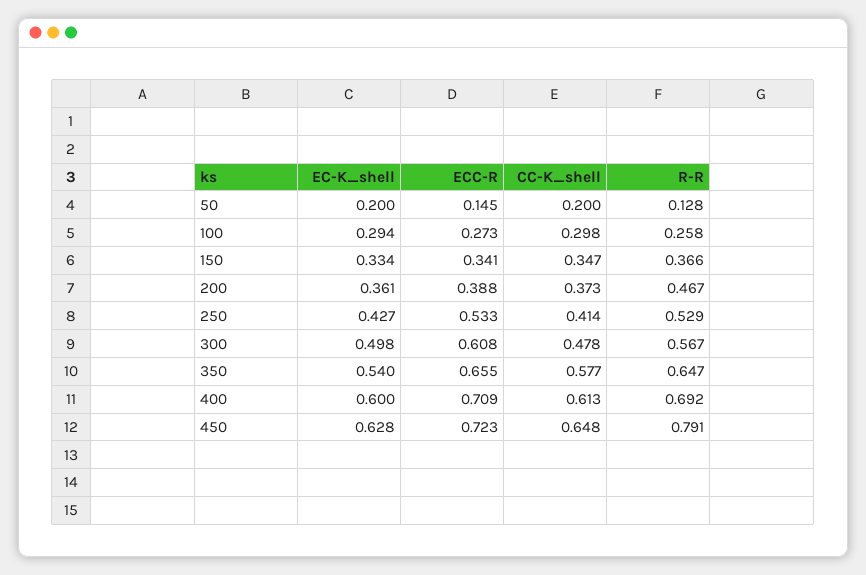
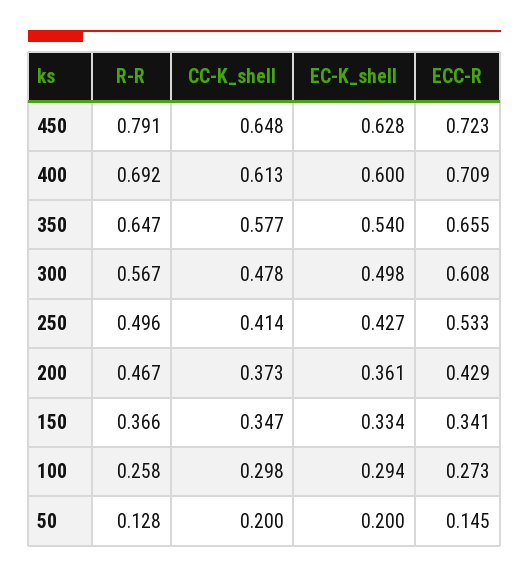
  {
    "EC-K_shell": {
      "50": 0.2,
      "100": 0.294,
      "150": 0.334,
      "200": 0.361,
      "250": 0.427,
      "300": 0.498,
      "350": 0.54,
      "400": 0.6,
      "450": 0.628
    },
    "ECC-R": {
      "50": 0.145,
      "100": 0.273,
      "150": 0.341,
-     "200": 0.388,
+     "200": 0.429,
      "250": 0.533,
      "300": 0.608,
      "350": 0.655,
      "400": 0.709,
      "450": 0.723
    },
    "CC-K_shell": {
      "50": 0.2,
      "100": 0.298,
      "150": 0.347,
      "200": 0.373,
      "250": 0.414,
      "300": 0.478,
      "350": 0.577,
      "400": 0.613,
      "450": 0.648
    },
    "R-R": {
      "50": 0.128,
      "100": 0.258,
      "150": 0.366,
      "200": 0.467,
-     "250": 0.529,
+     "250": 0.496,
      "300": 0.567,
      "350": 0.647,
      "400": 0.692,
      "450": 0.791
    }
  }

